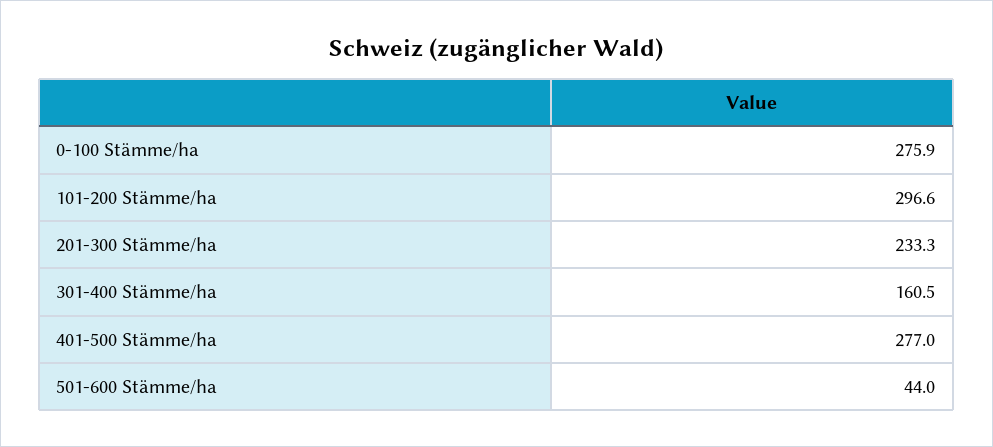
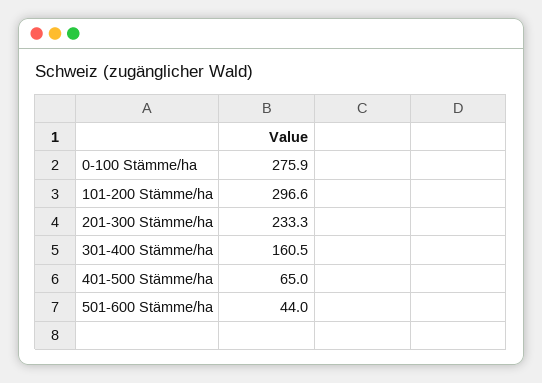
  {
    "0-100 Stämme/ha": 275.9,
    "101-200 Stämme/ha": 296.6,
    "201-300 Stämme/ha": 233.3,
    "301-400 Stämme/ha": 160.5,
-   "401-500 Stämme/ha": 277,
+   "401-500 Stämme/ha": 65,
    "501-600 Stämme/ha": 44
  }

